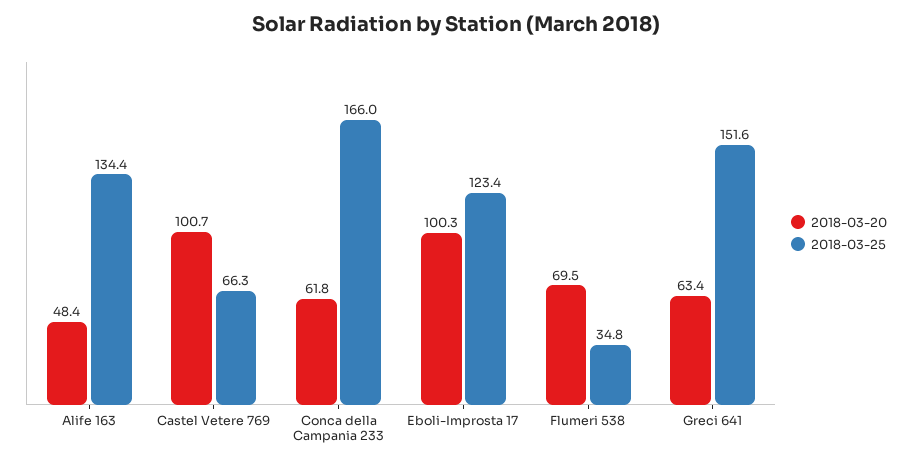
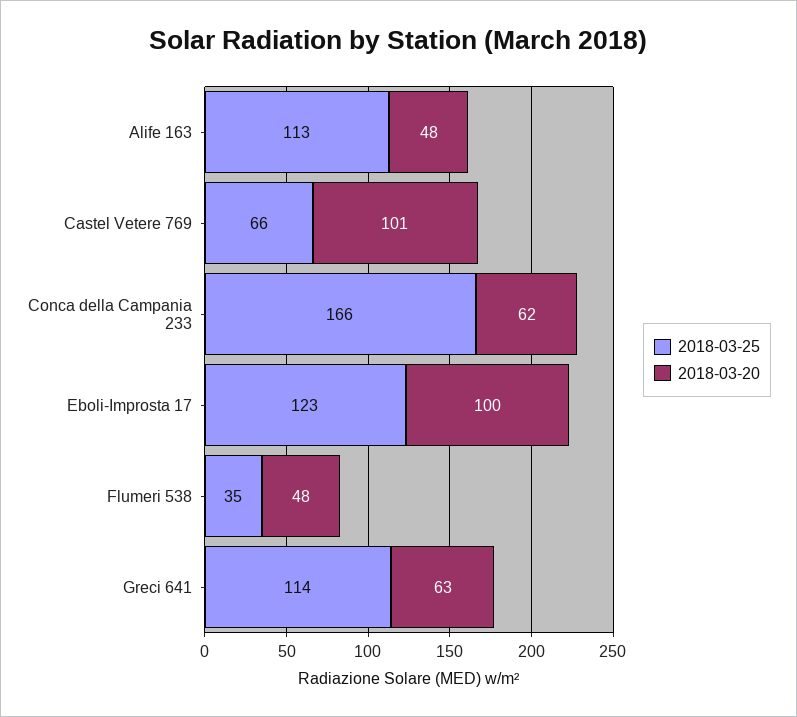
  {
    "2018-03-20": {
      "Alife 163": 48.4,
      "Castel Vetere 769": 100.7,
      "Conca della Campania 233": 61.8,
      "Eboli-Improsta 17": 100.3,
-     "Flumeri 538": 69.5,
+     "Flumeri 538": 48,
      "Greci 641": 63.4
    },
    "2018-03-25": {
-     "Alife 163": 134.4,
+     "Alife 163": 113,
      "Castel Vetere 769": 66.3,
      "Conca della Campania 233": 166,
      "Eboli-Improsta 17": 123.4,
      "Flumeri 538": 34.8,
-     "Greci 641": 151.6
+     "Greci 641": 114
    }
  }

